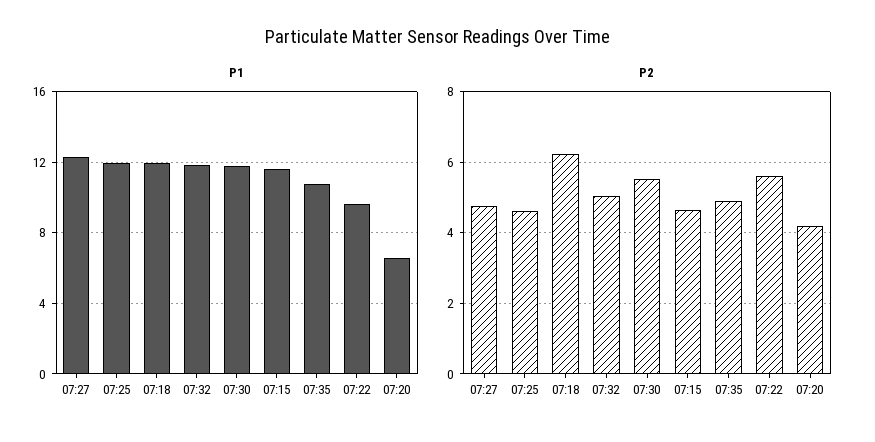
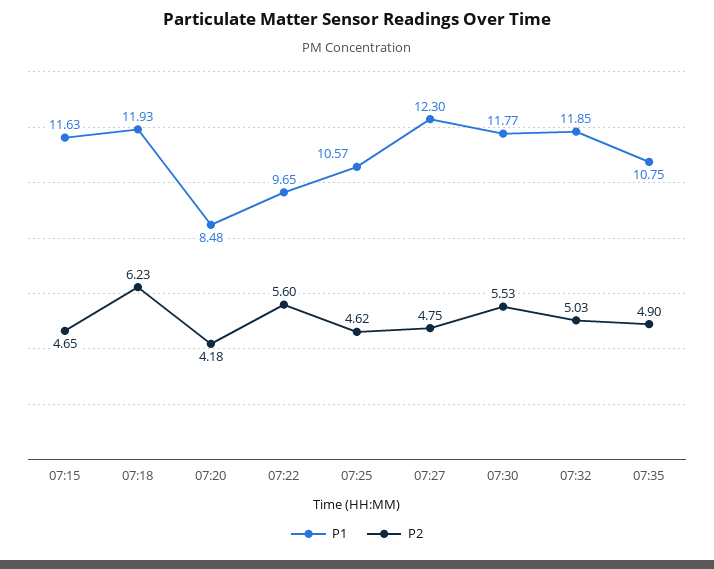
  {
    "P1": {
      "07:27": 12.3,
-     "07:25": 12,
+     "07:25": 10.57,
      "07:18": 11.93,
      "07:32": 11.85,
      "07:30": 11.77,
      "07:15": 11.63,
      "07:35": 10.75,
      "07:22": 9.65,
-     "07:20": 6.5
+     "07:20": 8.48
    },
    "P2": {
      "07:27": 4.75,
      "07:25": 4.62,
      "07:18": 6.23,
      "07:32": 5.03,
      "07:30": 5.53,
      "07:15": 4.65,
      "07:35": 4.9,
      "07:22": 5.6,
      "07:20": 4.18
    }
  }

